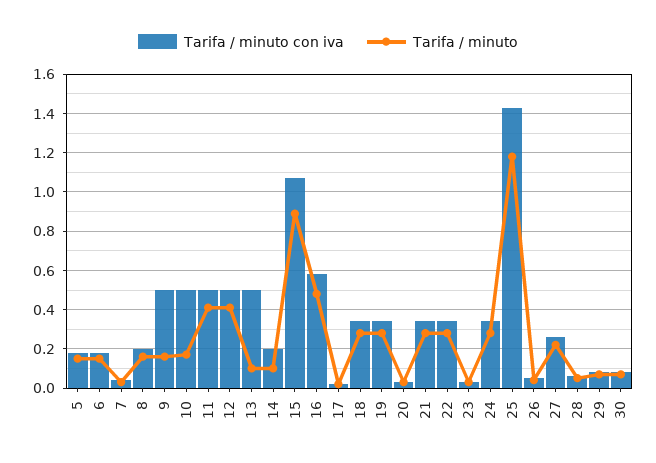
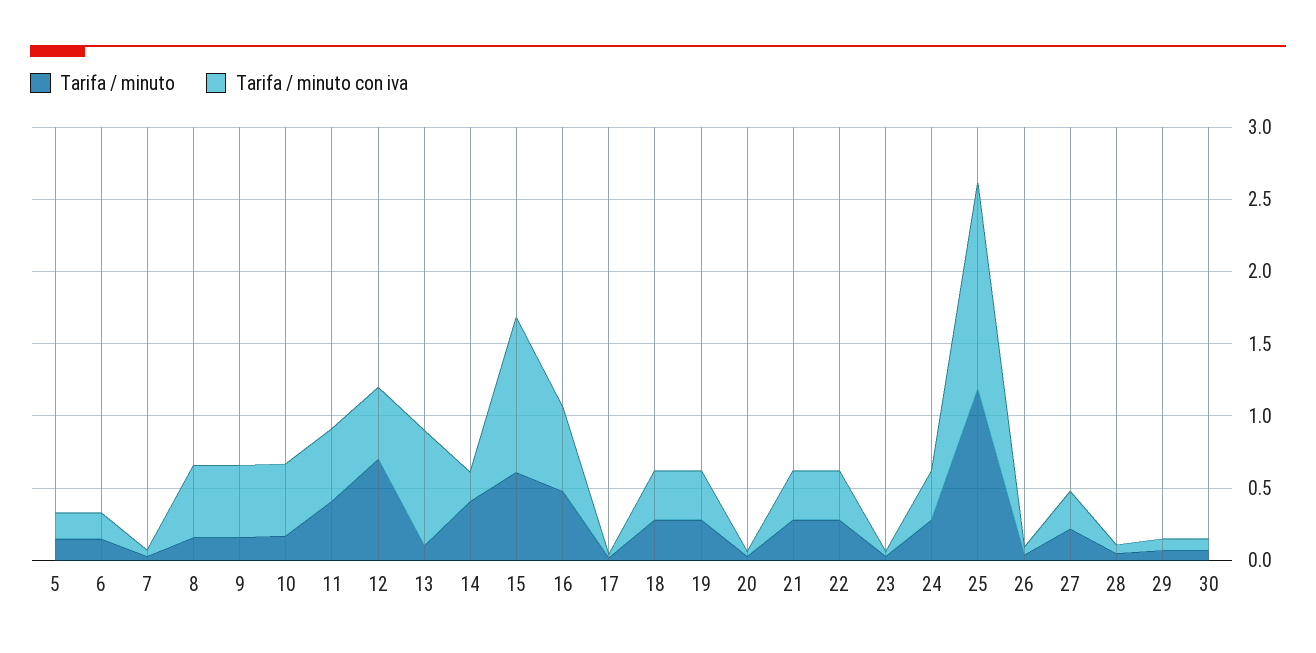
  {
    "Tarifa / minuto con iva": {
      "5": 0.2,
      "6": 0.2,
      "7": 0.05,
-     "8": 0.2,
+     "8": 0.5,
      "9": 0.5,
      "10": 0.5,
      "11": 0.5,
      "12": 0.5,
-     "13": 0.5,
+     "13": 0.8,
      "14": 0.2,
      "15": 1.05,
      "16": 0.6,
      "17": 0,
      "18": 0.35,
      "19": 0.35,
      "20": 0.05,
      "21": 0.35,
      "22": 0.35,
      "23": 0.05,
      "24": 0.35,
      "25": 1.45,
      "26": 0.05,
      "27": 0.25,
      "28": 0.05,
      "29": 0.1,
      "30": 0.1
    },
    "Tarifa / minuto": {
      "5": 0.15,
      "6": 0.15,
      "7": 0.05,
      "8": 0.15,
      "9": 0.15,
      "10": 0.15,
      "11": 0.4,
-     "12": 0.4,
+     "12": 0.7,
      "13": 0.1,
-     "14": 0.1,
+     "14": 0.4,
-     "15": 0.9,
+     "15": 0.6,
      "16": 0.5,
      "17": 0,
      "18": 0.3,
      "19": 0.3,
      "20": 0.05,
      "21": 0.3,
      "22": 0.3,
      "23": 0.05,
      "24": 0.3,
      "25": 1.2,
      "26": 0.05,
      "27": 0.2,
      "28": 0.05,
      "29": 0.05,
      "30": 0.05
    }
  }

